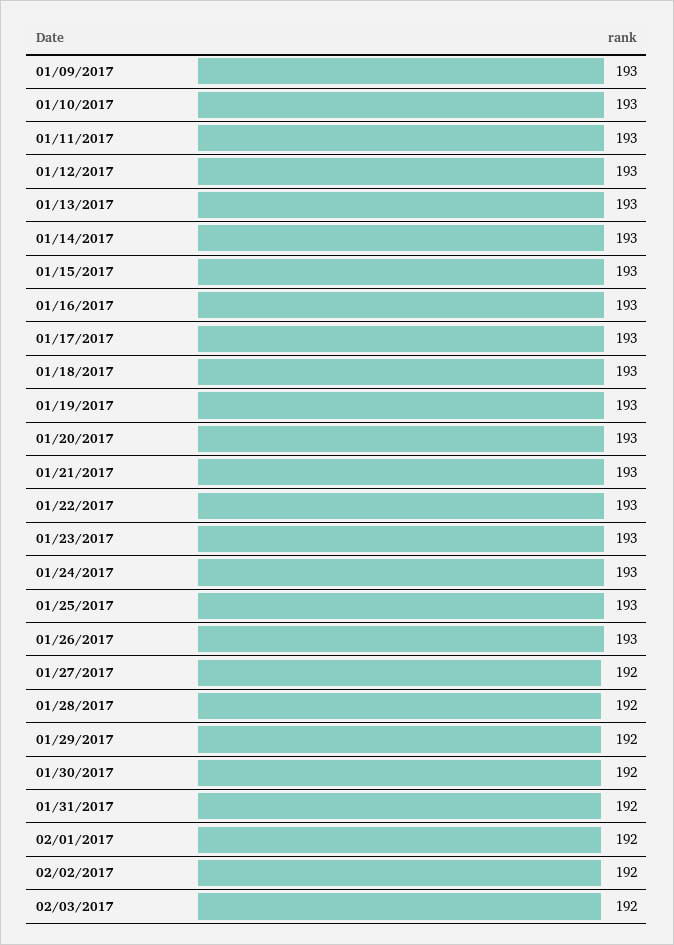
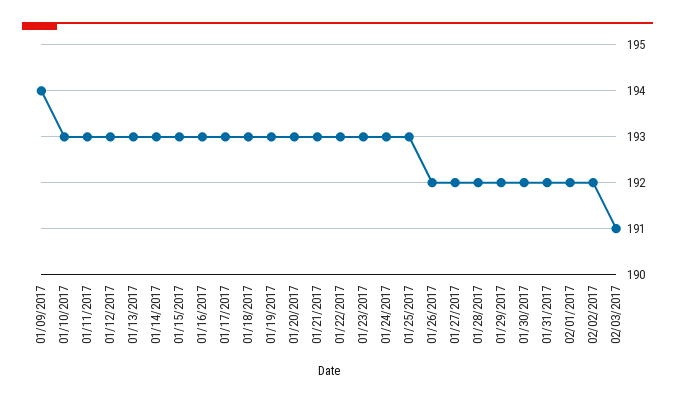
  {
-   "01/09/2017": 193,
+   "01/09/2017": 194,
    "01/10/2017": 193,
    "01/11/2017": 193,
    "01/12/2017": 193,
    "01/13/2017": 193,
    "01/14/2017": 193,
    "01/15/2017": 193,
    "01/16/2017": 193,
    "01/17/2017": 193,
    "01/18/2017": 193,
    "01/19/2017": 193,
    "01/20/2017": 193,
    "01/21/2017": 193,
    "01/22/2017": 193,
    "01/23/2017": 193,
    "01/24/2017": 193,
    "01/25/2017": 193,
-   "01/26/2017": 193,
+   "01/26/2017": 192,
    "01/27/2017": 192,
    "01/28/2017": 192,
    "01/29/2017": 192,
    "01/30/2017": 192,
    "01/31/2017": 192,
    "02/01/2017": 192,
    "02/02/2017": 192,
-   "02/03/2017": 192
+   "02/03/2017": 191
  }

